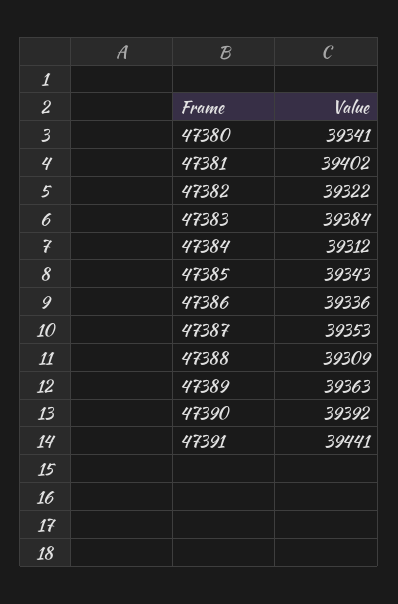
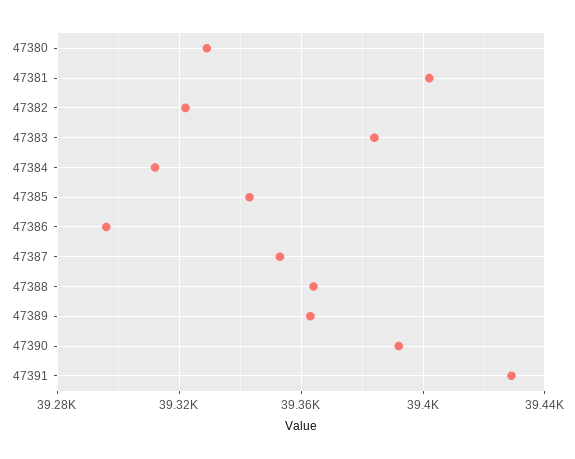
  {
-   "47380": 39341,
+   "47380": 39330,
    "47381": 39402,
    "47382": 39322,
    "47383": 39384,
    "47384": 39312,
    "47385": 39343,
-   "47386": 39336,
+   "47386": 39295,
    "47387": 39353,
-   "47388": 39309,
+   "47388": 39365,
    "47389": 39363,
    "47390": 39392,
-   "47391": 39441
+   "47391": 39430
  }

